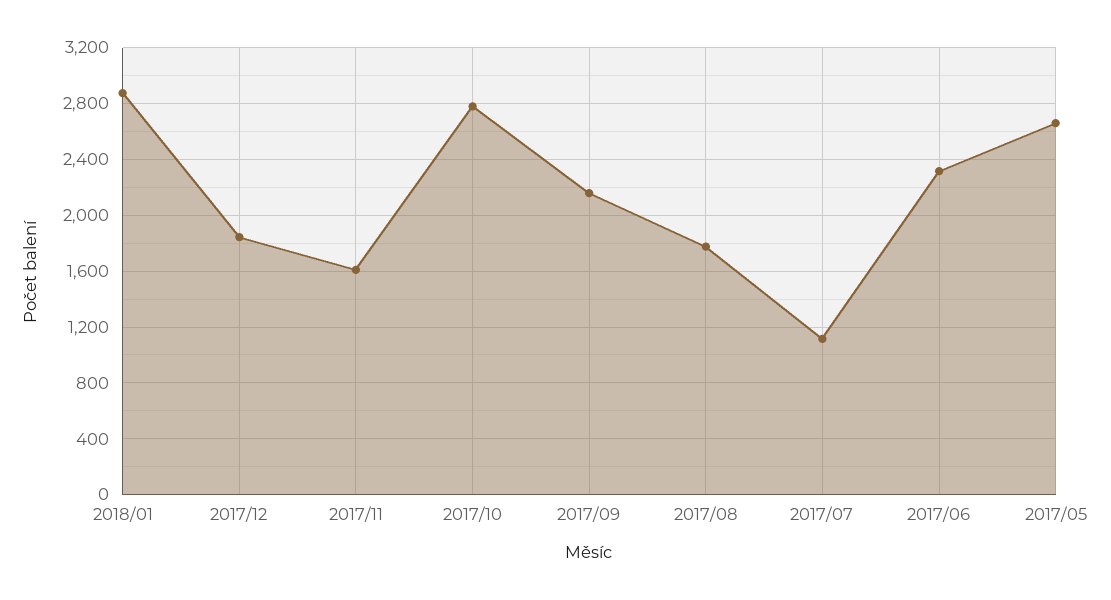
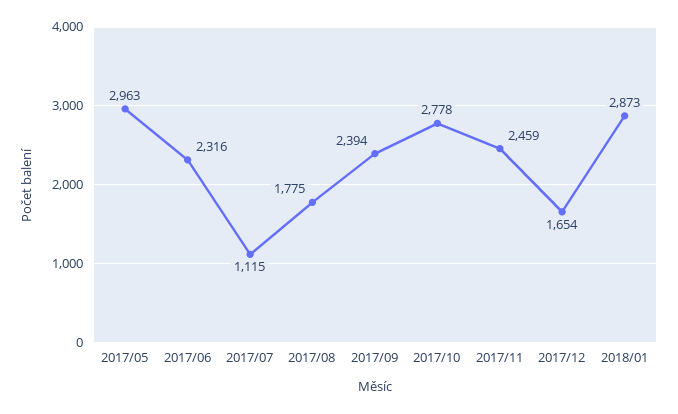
  {
    "2018/01": 2873,
-   "2017/12": 1850,
+   "2017/12": 1654,
-   "2017/11": 1600,
+   "2017/11": 2459,
    "2017/10": 2778,
-   "2017/09": 2150,
+   "2017/09": 2394,
    "2017/08": 1775,
    "2017/07": 1115,
    "2017/06": 2316,
-   "2017/05": 2650
+   "2017/05": 2963
  }

